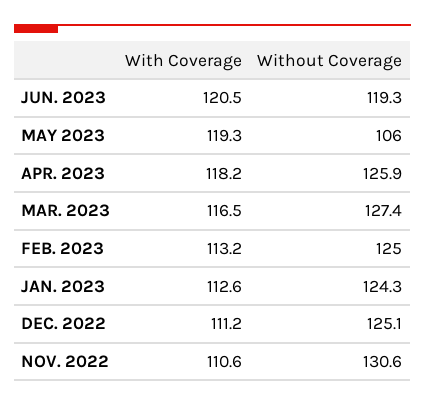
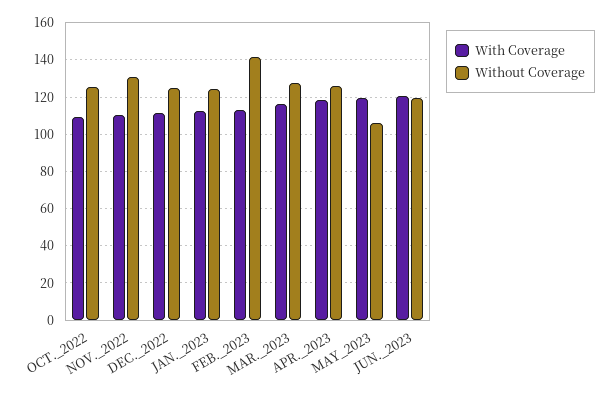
  {
    "With Coverage": {
      "JUN. 2023": 120.5,
      "MAY 2023": 119.3,
      "APR. 2023": 118.2,
      "MAR. 2023": 116.5,
      "FEB. 2023": 113.2,
      "JAN. 2023": 112.6,
      "DEC. 2022": 111.2,
-     "NOV. 2022": 110.6
+     "NOV. 2022": 110.6,
+     "OCT._2022": 110
    },
    "Without Coverage": {
      "JUN. 2023": 119.3,
      "MAY 2023": 106,
      "APR. 2023": 125.9,
      "MAR. 2023": 127.4,
-     "FEB. 2023": 125,
+     "FEB. 2023": 140,
      "JAN. 2023": 124.3,
      "DEC. 2022": 125.1,
-     "NOV. 2022": 130.6
+     "NOV. 2022": 130.6,
+     "OCT._2022": 125
    }
  }

